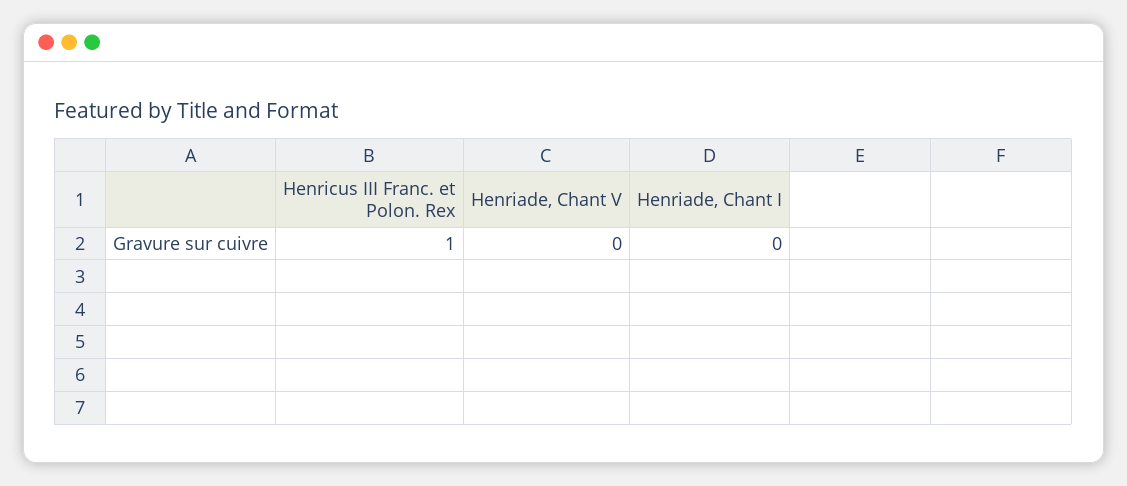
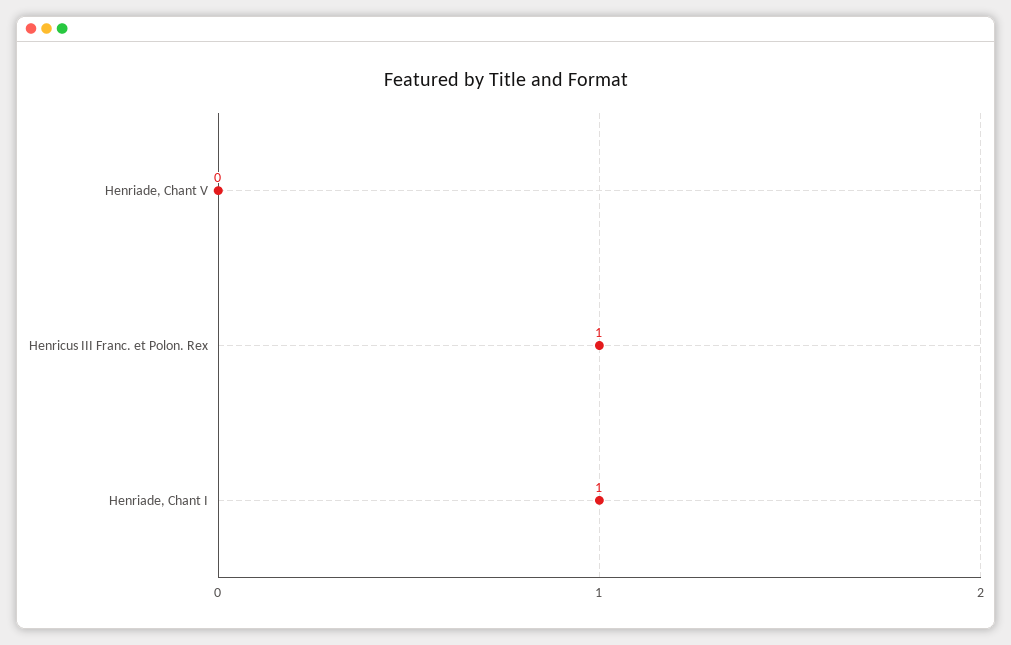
  {
    "Henricus III Franc. et Polon. Rex": 1,
    "Henriade, Chant V": 0,
-   "Henriade, Chant I": 0
+   "Henriade, Chant I": 1
  }

